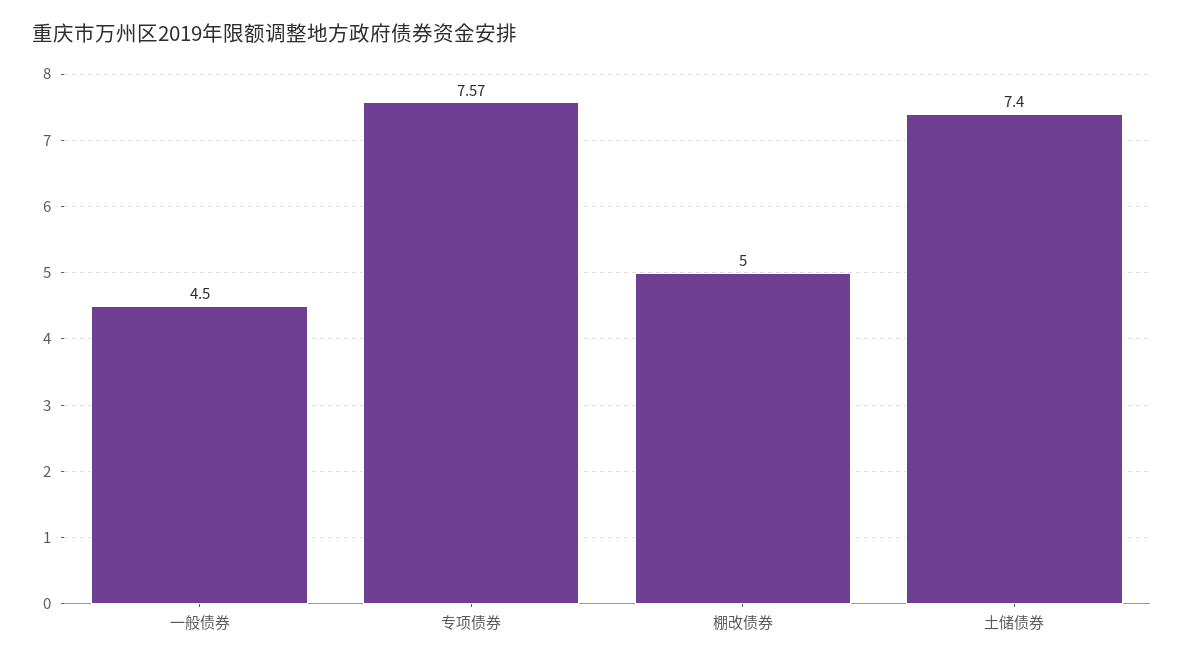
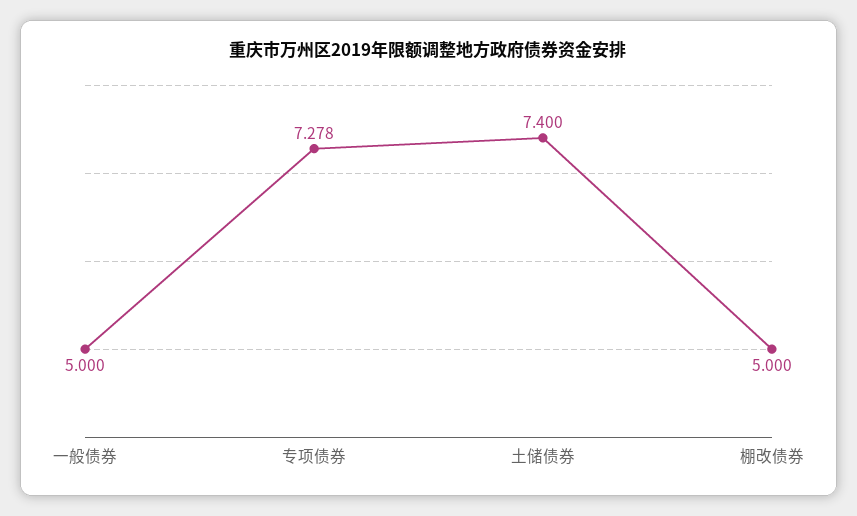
  {
-   "一般债券": 4.5,
+   "一般债券": 5,
-   "专项债券": 7.57,
+   "专项债券": 7.278,
    "棚改债券": 5,
    "土储债券": 7.4
  }

